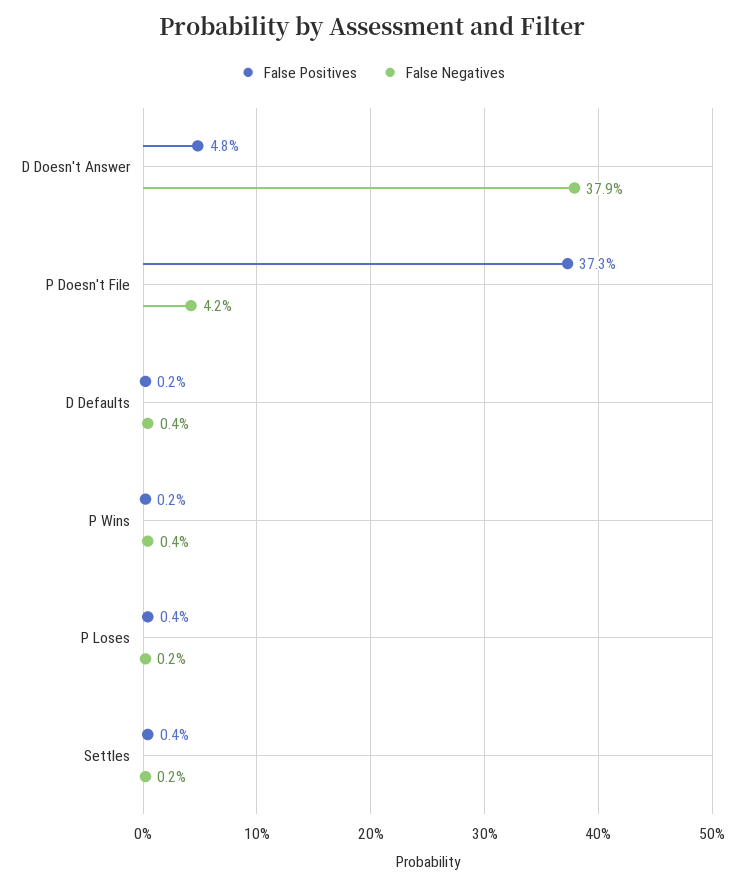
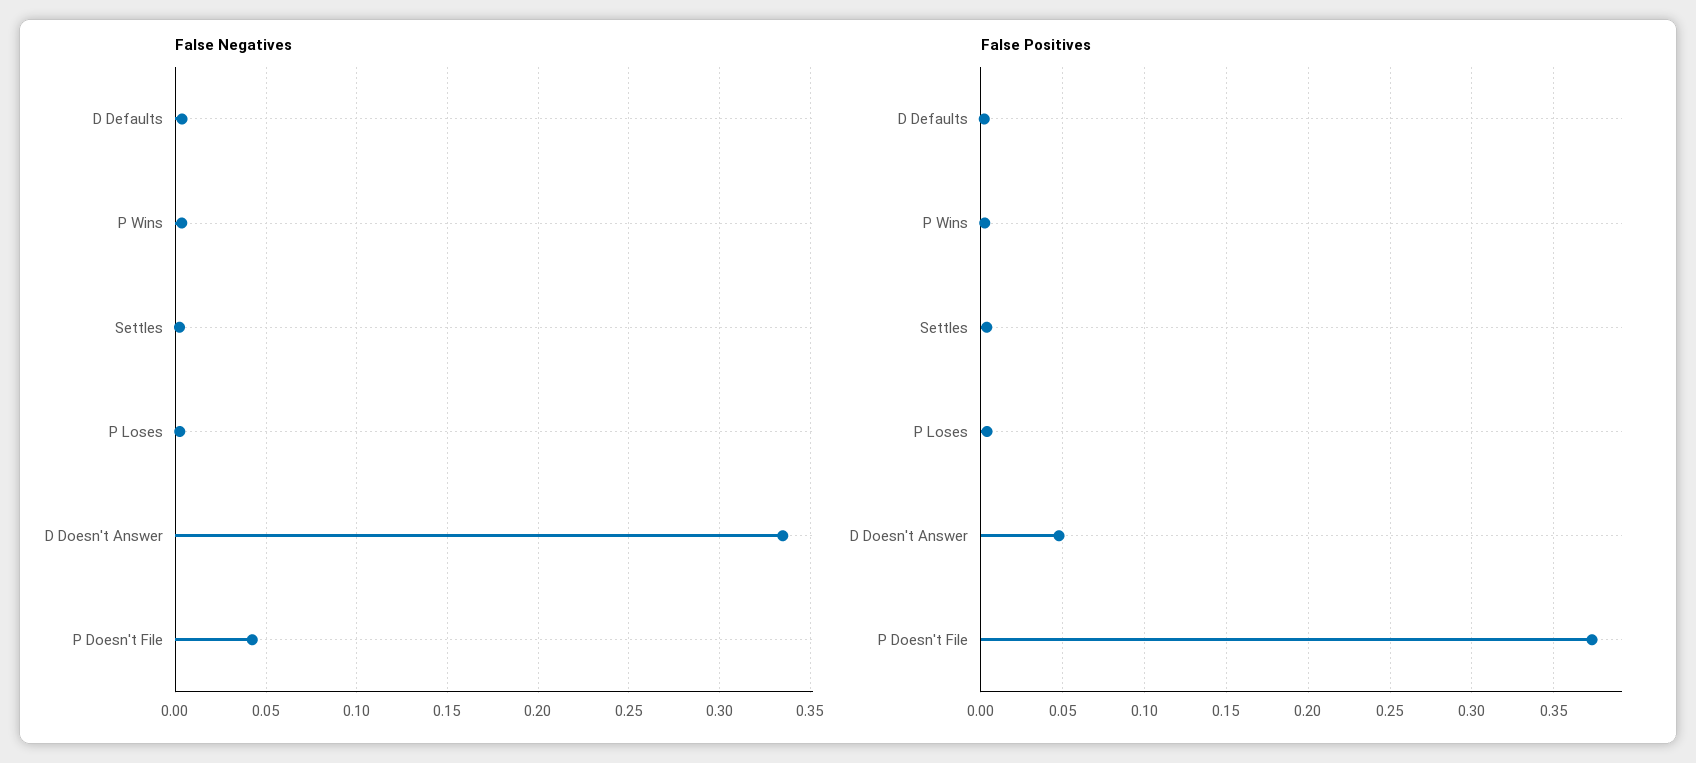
  {
    "False Positives": {
      "D Doesn't Answer": 0.048,
      "P Doesn't File": 0.373,
      "D Defaults": 0.002,
      "P Wins": 0.002,
      "P Loses": 0.004,
      "Settles": 0.004
    },
    "False Negatives": {
-     "D Doesn't Answer": 0.379,
+     "D Doesn't Answer": 0.335,
      "P Doesn't File": 0.042,
      "D Defaults": 0.004,
      "P Wins": 0.004,
      "P Loses": 0.002,
      "Settles": 0.002
    }
  }

